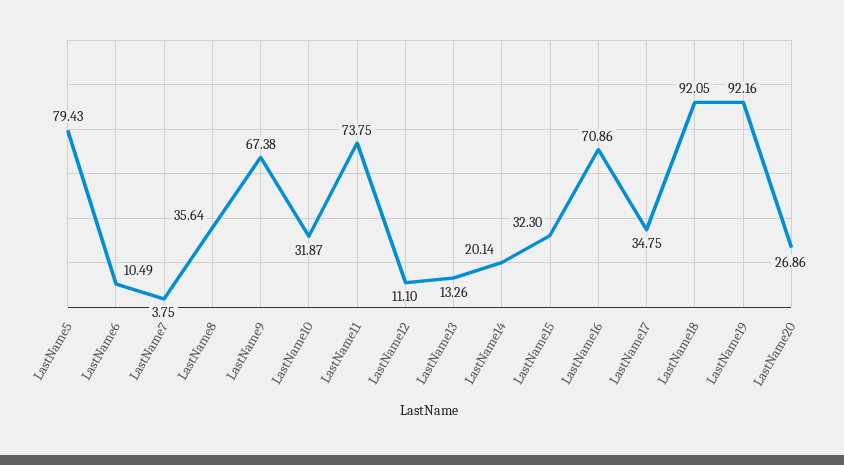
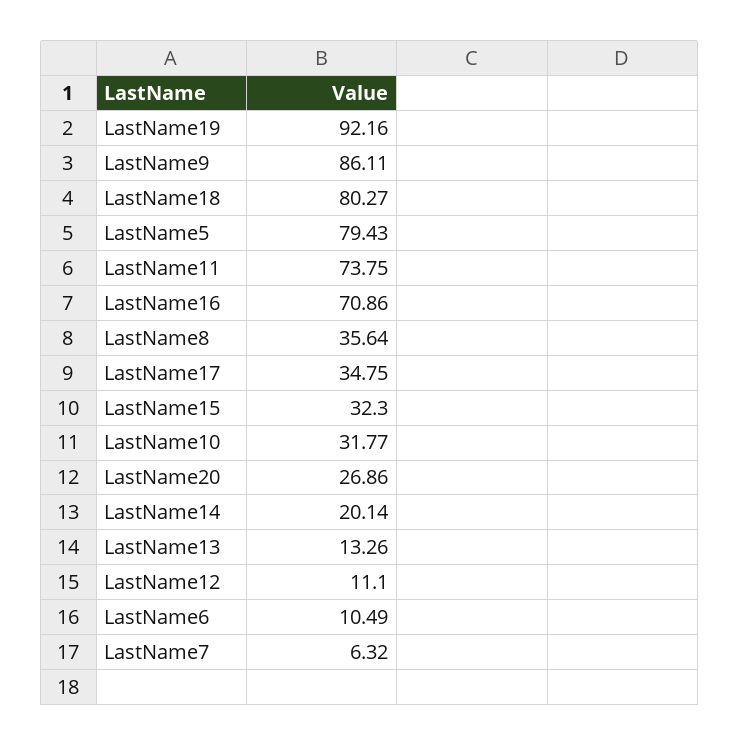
  {
    "LastName5": 79.43,
    "LastName6": 10.49,
-   "LastName7": 3.75,
+   "LastName7": 6.32,
    "LastName8": 35.64,
-   "LastName9": 67.38,
+   "LastName9": 86.11,
-   "LastName10": 31.87,
+   "LastName10": 31.77,
    "LastName11": 73.75,
    "LastName12": 11.1,
    "LastName13": 13.26,
    "LastName14": 20.14,
    "LastName15": 32.3,
    "LastName16": 70.86,
    "LastName17": 34.75,
-   "LastName18": 92.05,
+   "LastName18": 80.27,
    "LastName19": 92.16,
    "LastName20": 26.86
  }

